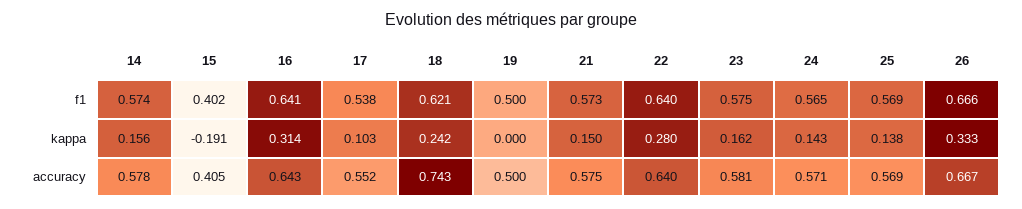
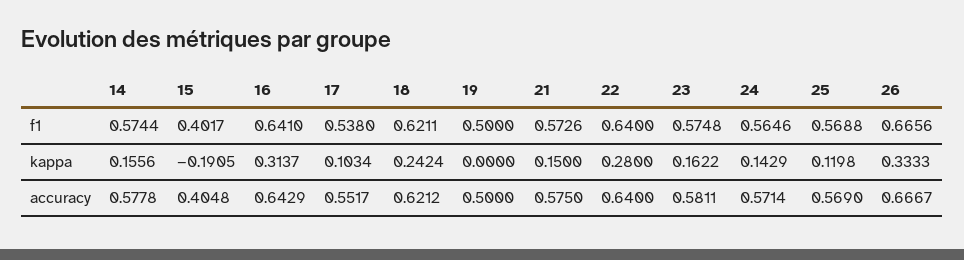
  {
    "14": {
      "f1": 0.5744,
      "kappa": 0.1556,
      "accuracy": 0.5778
    },
    "15": {
      "f1": 0.4017,
      "kappa": -0.1905,
      "accuracy": 0.4048
    },
    "16": {
      "f1": 0.641,
      "kappa": 0.3137,
      "accuracy": 0.6429
    },
    "17": {
      "f1": 0.538,
      "kappa": 0.1034,
      "accuracy": 0.5517
    },
    "18": {
      "f1": 0.6211,
      "kappa": 0.2424,
-     "accuracy": 0.743
+     "accuracy": 0.6212
    },
    "19": {
      "f1": 0.5,
      "kappa": 0,
      "accuracy": 0.5
    },
    "21": {
      "f1": 0.5726,
      "kappa": 0.15,
      "accuracy": 0.575
    },
    "22": {
      "f1": 0.64,
      "kappa": 0.28,
      "accuracy": 0.64
    },
    "23": {
      "f1": 0.5748,
      "kappa": 0.1622,
      "accuracy": 0.5811
    },
    "24": {
      "f1": 0.5646,
      "kappa": 0.1429,
      "accuracy": 0.5714
    },
    "25": {
      "f1": 0.5688,
-     "kappa": 0.138,
+     "kappa": 0.1198,
      "accuracy": 0.569
    },
    "26": {
      "f1": 0.6656,
      "kappa": 0.3333,
      "accuracy": 0.6667
    }
  }

